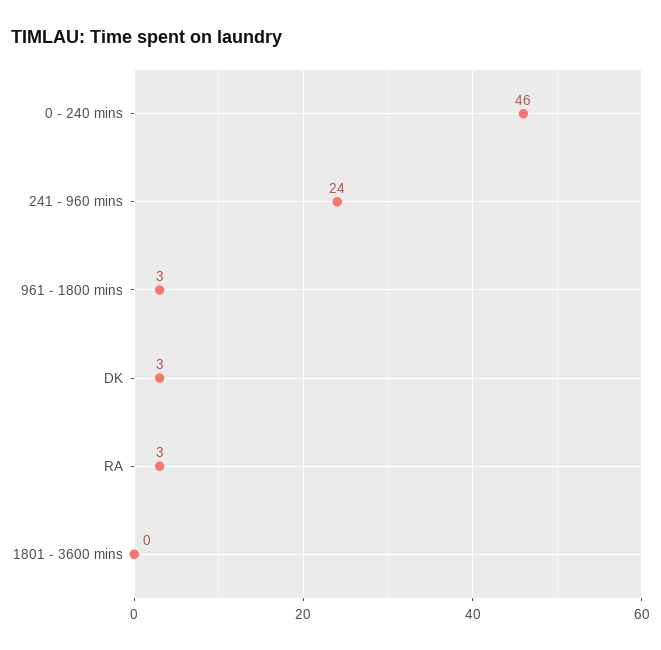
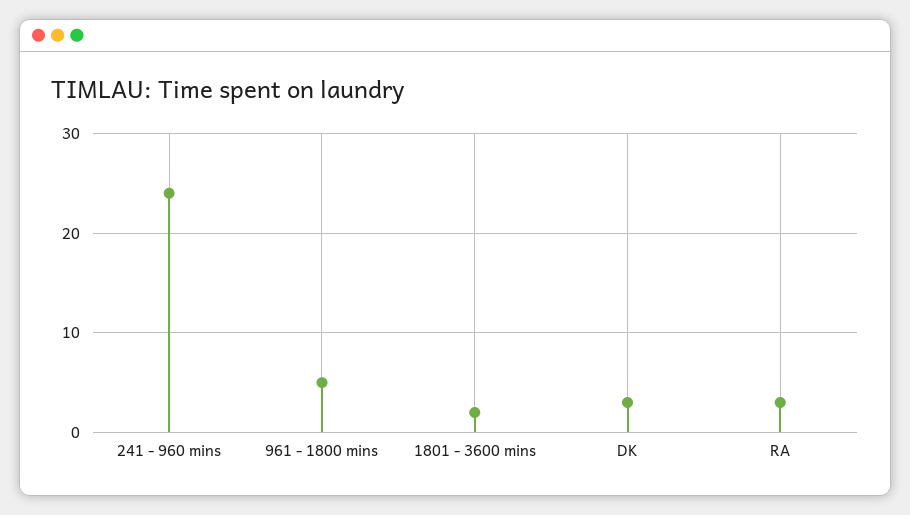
  {
-   "0 - 240 mins": 46,
    "241 - 960 mins": 24,
-   "961 - 1800 mins": 3,
+   "961 - 1800 mins": 5,
    "DK": 3,
    "RA": 3,
-   "1801 - 3600 mins": 0
+   "1801 - 3600 mins": 2
  }

